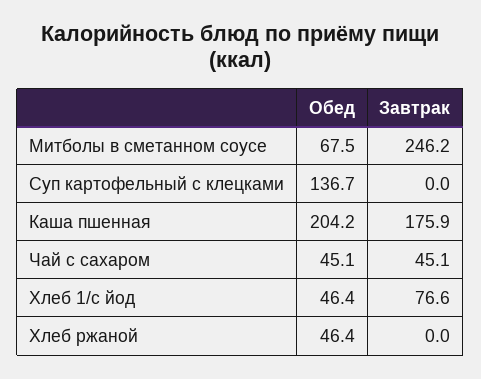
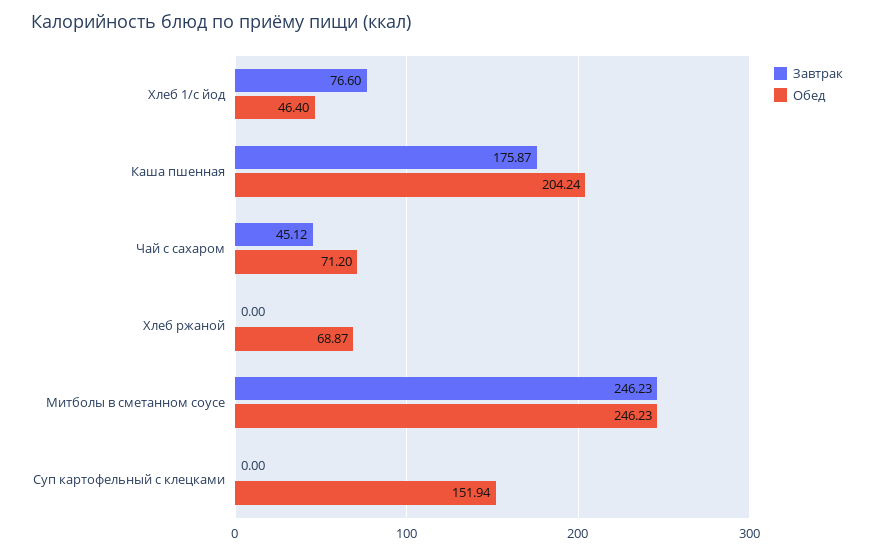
  {
    "Обед": {
-     "Митболы в сметанном соусе": 67.5,
+     "Митболы в сметанном соусе": 246.23,
-     "Суп картофельный с клецками": 136.7,
+     "Суп картофельный с клецками": 151.94,
      "Каша пшенная": 204.24,
-     "Чай с сахаром": 45.1,
+     "Чай с сахаром": 71.2,
      "Хлеб 1/с йод": 46.4,
-     "Хлеб ржаной": 46.4
+     "Хлеб ржаной": 68.87
    },
    "Завтрак": {
      "Митболы в сметанном соусе": 246.23,
      "Суп картофельный с клецками": 0,
      "Каша пшенная": 175.87,
      "Чай с сахаром": 45.12,
      "Хлеб 1/с йод": 76.6,
      "Хлеб ржаной": 0
    }
  }

